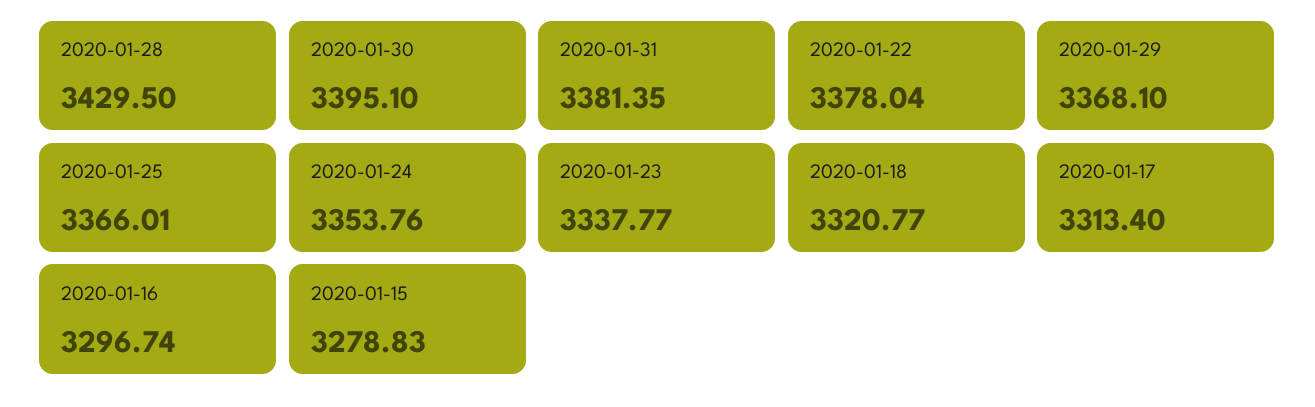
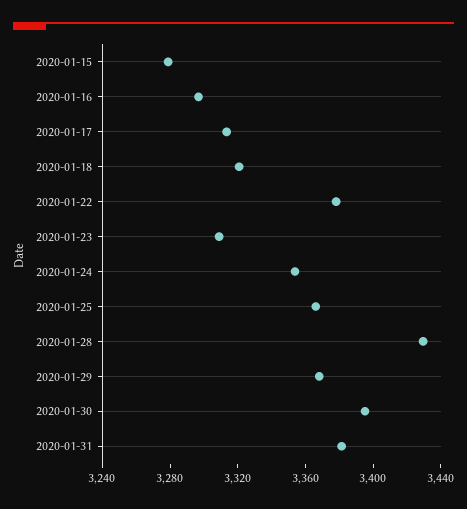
  {
    "2020-01-28": 3429.5,
    "2020-01-30": 3395.1,
    "2020-01-31": 3381.35,
    "2020-01-22": 3378.04,
    "2020-01-29": 3368.1,
    "2020-01-25": 3366.01,
    "2020-01-24": 3353.76,
-   "2020-01-23": 3337.77,
+   "2020-01-23": 3310,
    "2020-01-18": 3320.77,
    "2020-01-17": 3313.4,
    "2020-01-16": 3296.74,
    "2020-01-15": 3278.83
  }

